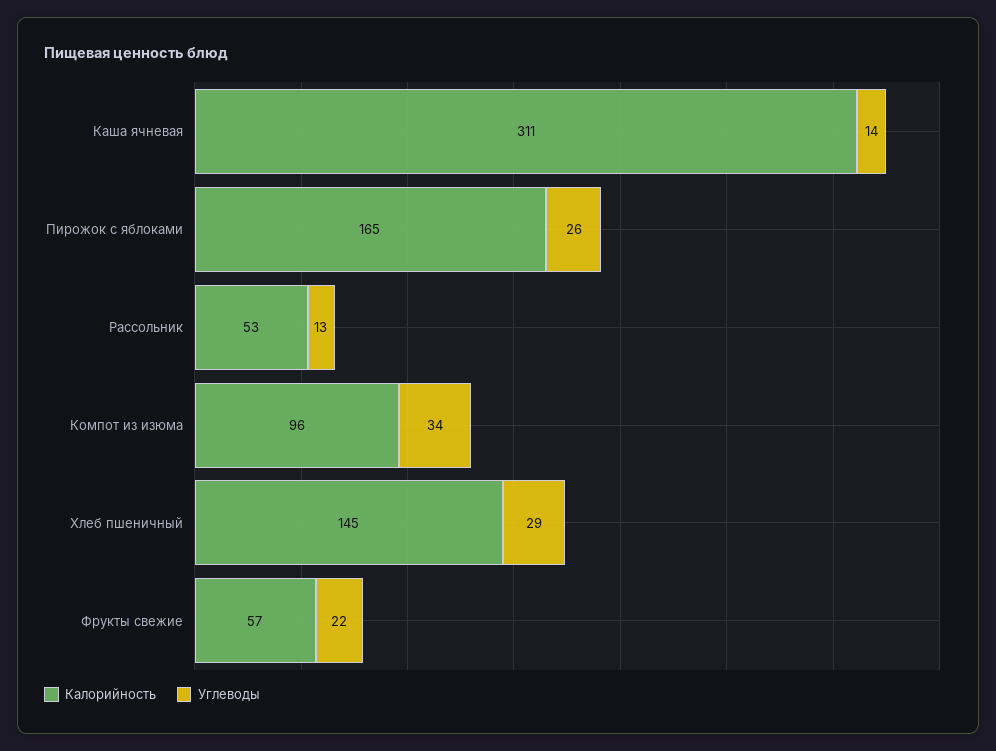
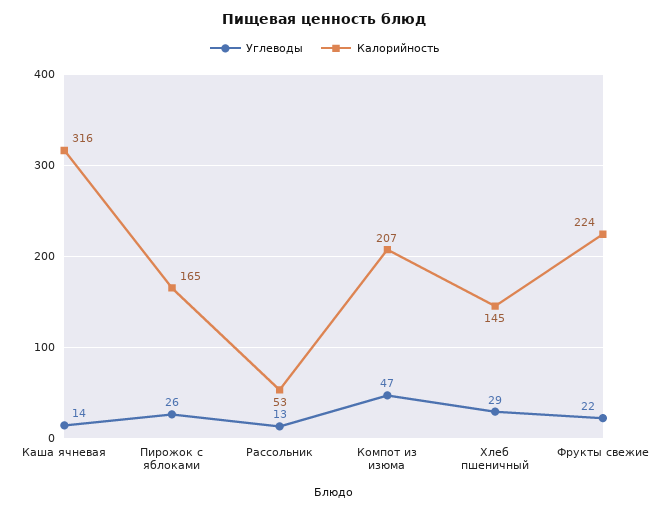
  {
    "Калорийность": {
-     "Каша ячневая": 311,
+     "Каша ячневая": 316,
      "Пирожок с яблоками": 165,
      "Рассольник": 53,
-     "Компот из изюма": 96,
+     "Компот из изюма": 207,
      "Хлеб пшеничный": 145,
-     "Фрукты свежие": 57
+     "Фрукты свежие": 224
    },
    "Углеводы": {
      "Каша ячневая": 14,
      "Пирожок с яблоками": 26,
      "Рассольник": 13,
-     "Компот из изюма": 34,
+     "Компот из изюма": 47,
      "Хлеб пшеничный": 29,
      "Фрукты свежие": 22
    }
  }

